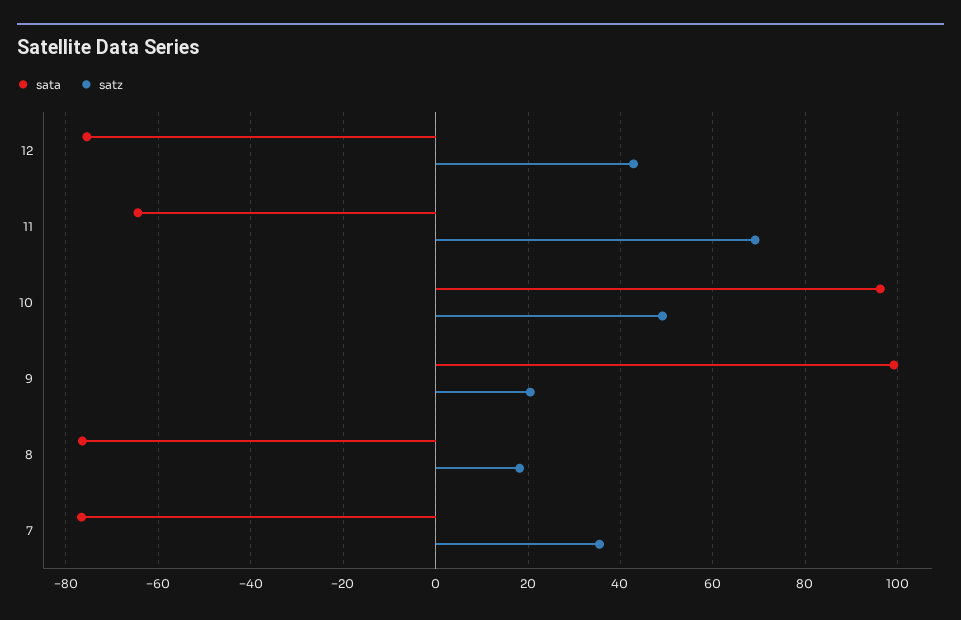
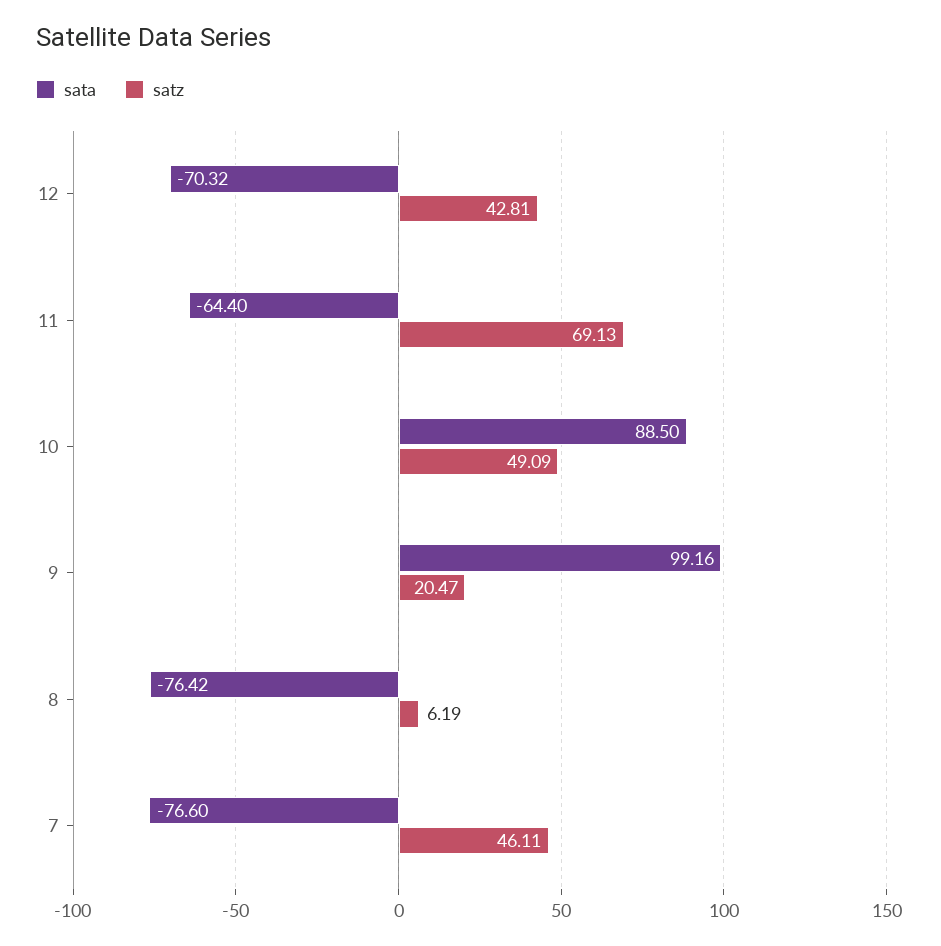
  {
    "sata": {
-     "12": -76,
+     "12": -70.32,
      "11": -64.4,
-     "10": 96,
+     "10": 88.5,
      "9": 99.16,
      "8": -76.42,
      "7": -76.6
    },
    "satz": {
      "12": 42.81,
      "11": 69.13,
      "10": 49.09,
      "9": 20.47,
-     "8": 18,
+     "8": 6.19,
-     "7": 36
+     "7": 46.11
    }
  }

